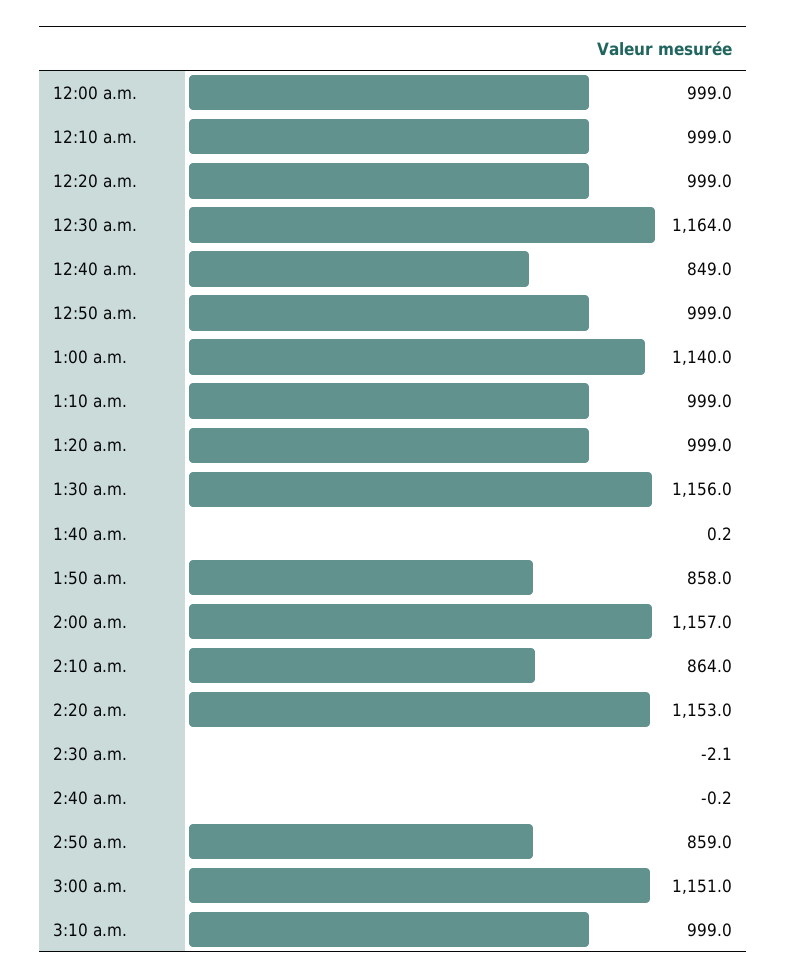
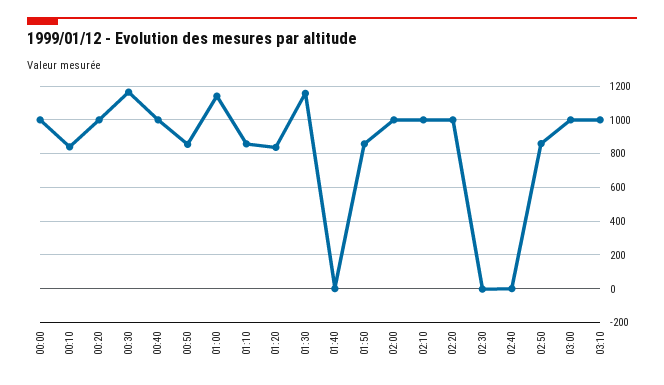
  {
    "12:00 a.m.": 999,
-   "12:10 a.m.": 999,
+   "12:10 a.m.": 850,
    "12:20 a.m.": 999,
    "12:30 a.m.": 1164,
-   "12:40 a.m.": 849,
+   "12:40 a.m.": 1000,
-   "12:50 a.m.": 999,
+   "12:50 a.m.": 850,
    "1:00 a.m.": 1140,
-   "1:10 a.m.": 999,
+   "1:10 a.m.": 850,
-   "1:20 a.m.": 999,
+   "1:20 a.m.": 850,
    "1:30 a.m.": 1156,
    "1:40 a.m.": 0.2,
    "1:50 a.m.": 858,
-   "2:00 a.m.": 1157,
+   "2:00 a.m.": 1000,
-   "2:10 a.m.": 864,
+   "2:10 a.m.": 1000,
-   "2:20 a.m.": 1153,
+   "2:20 a.m.": 1000,
    "2:30 a.m.": -2.1,
    "2:40 a.m.": -0.2,
    "2:50 a.m.": 859,
-   "3:00 a.m.": 1151,
+   "3:00 a.m.": 1000,
    "3:10 a.m.": 999
  }

